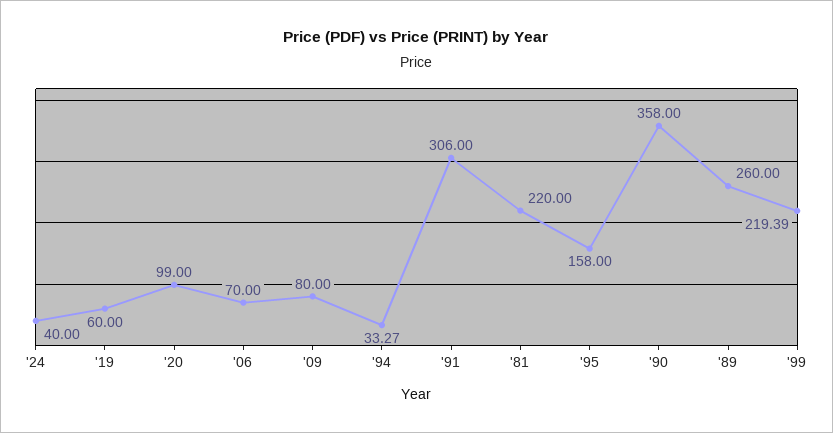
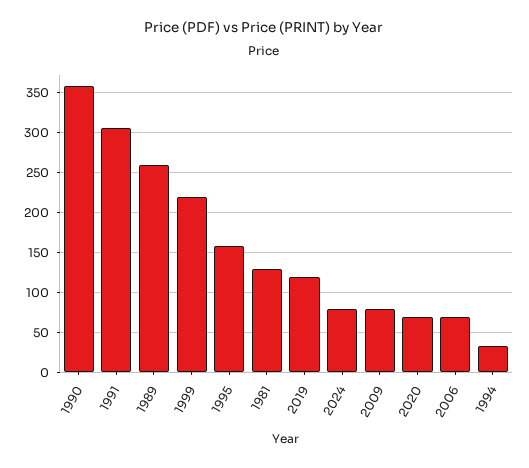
  {
-   "'24": 40,
+   "'24": 80,
-   "'19": 60,
+   "'19": 120,
-   "'20": 99,
+   "'20": 70,
    "'06": 70,
    "'09": 80,
    "'94": 33.27,
    "'91": 306,
-   "'81": 220,
+   "'81": 130,
    "'95": 158,
    "'90": 358,
    "'89": 260,
    "'99": 219.39
  }

